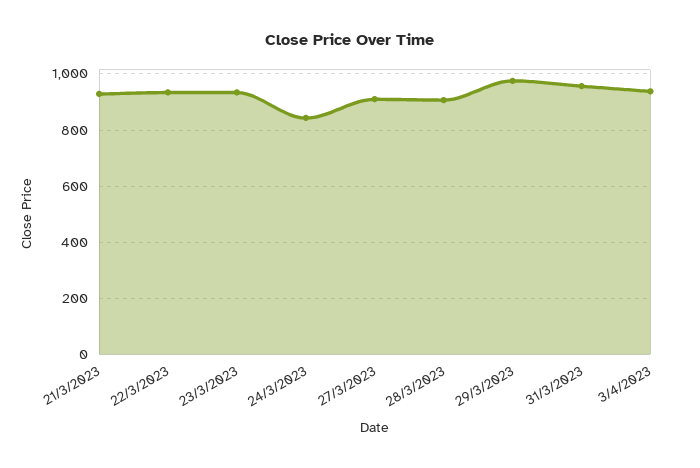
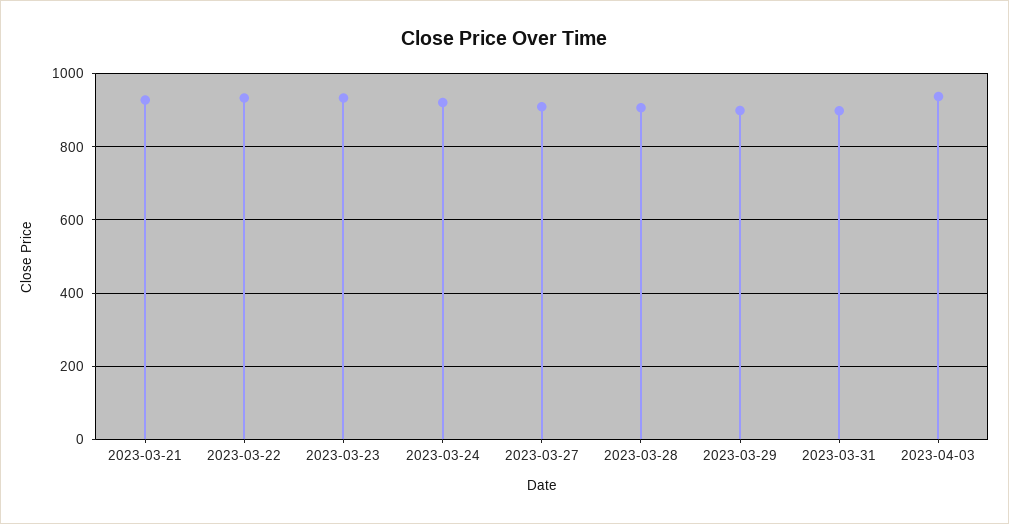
  {
    "21/3/2023": 920,
    "22/3/2023": 940,
    "23/3/2023": 940,
-   "24/3/2023": 850,
+   "24/3/2023": 920,
    "27/3/2023": 900,
    "28/3/2023": 900,
-   "29/3/2023": 975,
+   "29/3/2023": 900,
-   "31/3/2023": 950,
+   "31/3/2023": 900,
    "3/4/2023": 940
  }

